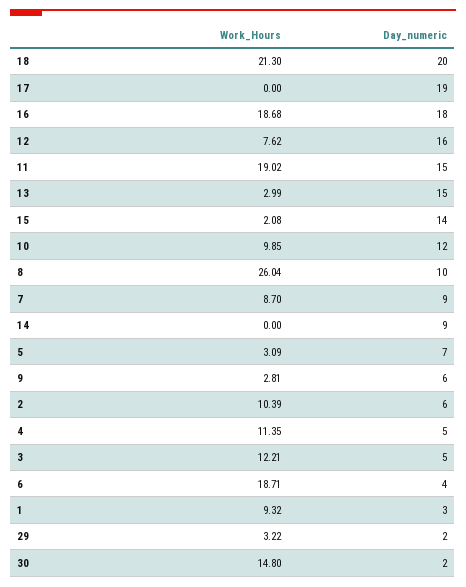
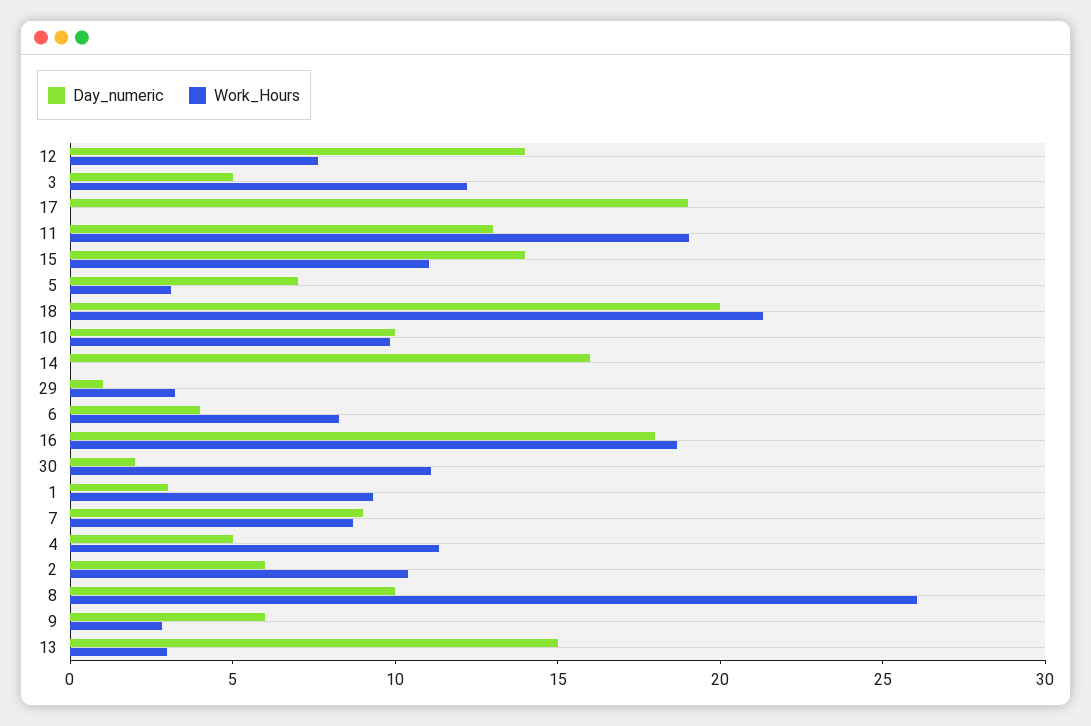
  {
    "Work_Hours": {
      "18": 21.3,
      "17": 0,
      "16": 18.68,
      "12": 7.62,
      "11": 19.02,
      "13": 2.99,
-     "15": 2.08,
+     "15": 11,
      "10": 9.85,
      "8": 26.04,
      "7": 8.7,
      "14": 0,
      "5": 3.09,
      "9": 2.81,
      "2": 10.39,
      "4": 11.35,
      "3": 12.21,
-     "6": 18.71,
+     "6": 8,
      "1": 9.32,
      "29": 3.22,
-     "30": 14.8
+     "30": 11
    },
    "Day_numeric": {
      "18": 20,
      "17": 19,
      "16": 18,
-     "12": 16,
+     "12": 14,
-     "11": 15,
+     "11": 13,
      "13": 15,
      "15": 14,
-     "10": 12,
+     "10": 10,
      "8": 10,
      "7": 9,
-     "14": 9,
+     "14": 16,
      "5": 7,
      "9": 6,
      "2": 6,
      "4": 5,
      "3": 5,
      "6": 4,
      "1": 3,
-     "29": 2,
+     "29": 1,
      "30": 2
    }
  }

